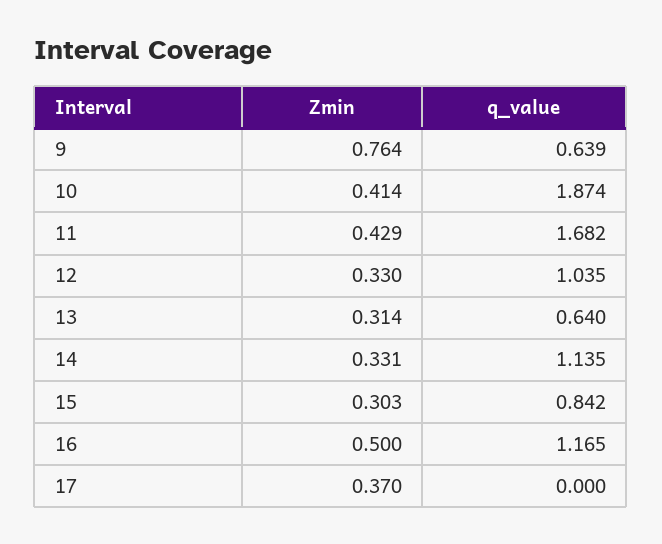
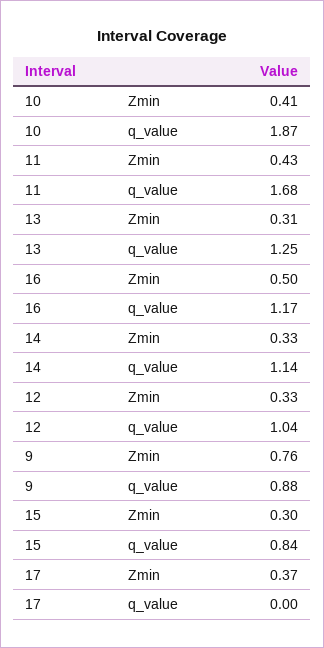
  {
    "Zmin": {
      "9": 0.764,
      "10": 0.414,
      "11": 0.429,
      "12": 0.33,
      "13": 0.314,
      "14": 0.331,
      "15": 0.303,
      "16": 0.5,
      "17": 0.37
    },
    "q_value": {
-     "9": 0.639,
+     "9": 0.88,
      "10": 1.874,
      "11": 1.682,
      "12": 1.035,
-     "13": 0.64,
+     "13": 1.25,
      "14": 1.135,
      "15": 0.842,
      "16": 1.165,
      "17": 0
    }
  }

